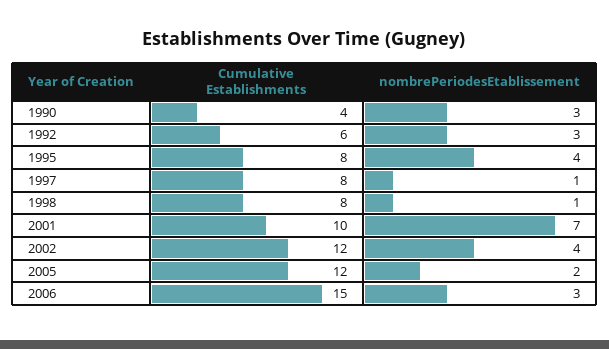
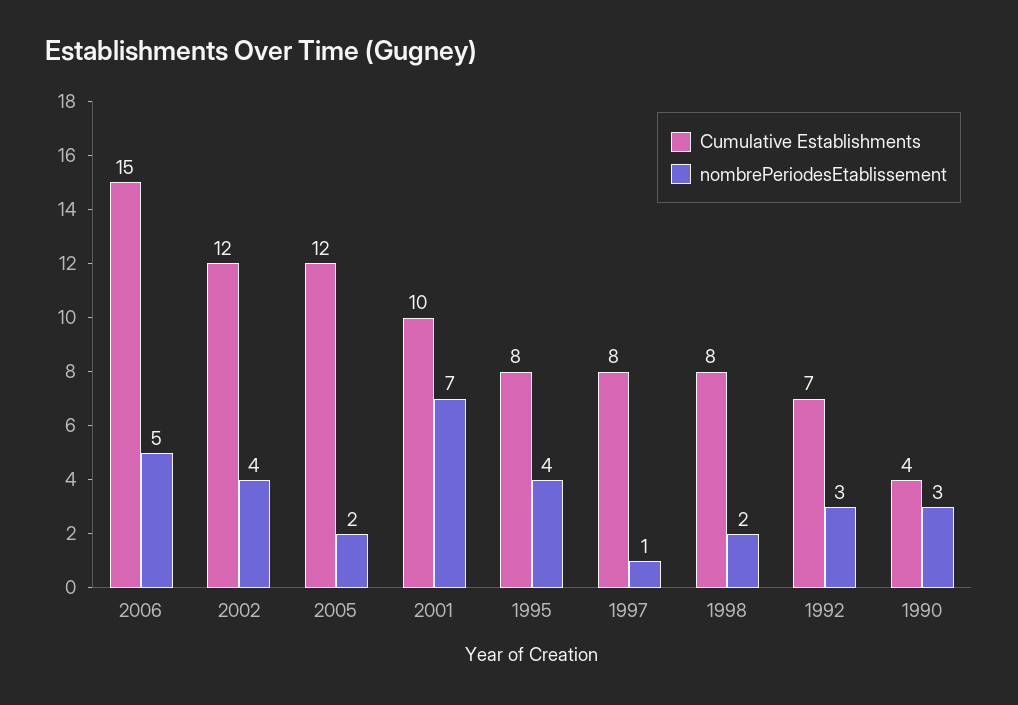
  {
    "Cumulative Establishments": {
      "1990": 4,
-     "1992": 6,
+     "1992": 7,
      "1995": 8,
      "1997": 8,
      "1998": 8,
      "2001": 10,
      "2002": 12,
      "2005": 12,
      "2006": 15
    },
    "nombrePeriodesEtablissement": {
      "1990": 3,
      "1992": 3,
      "1995": 4,
      "1997": 1,
-     "1998": 1,
+     "1998": 2,
      "2001": 7,
      "2002": 4,
      "2005": 2,
-     "2006": 3
+     "2006": 5
    }
  }

